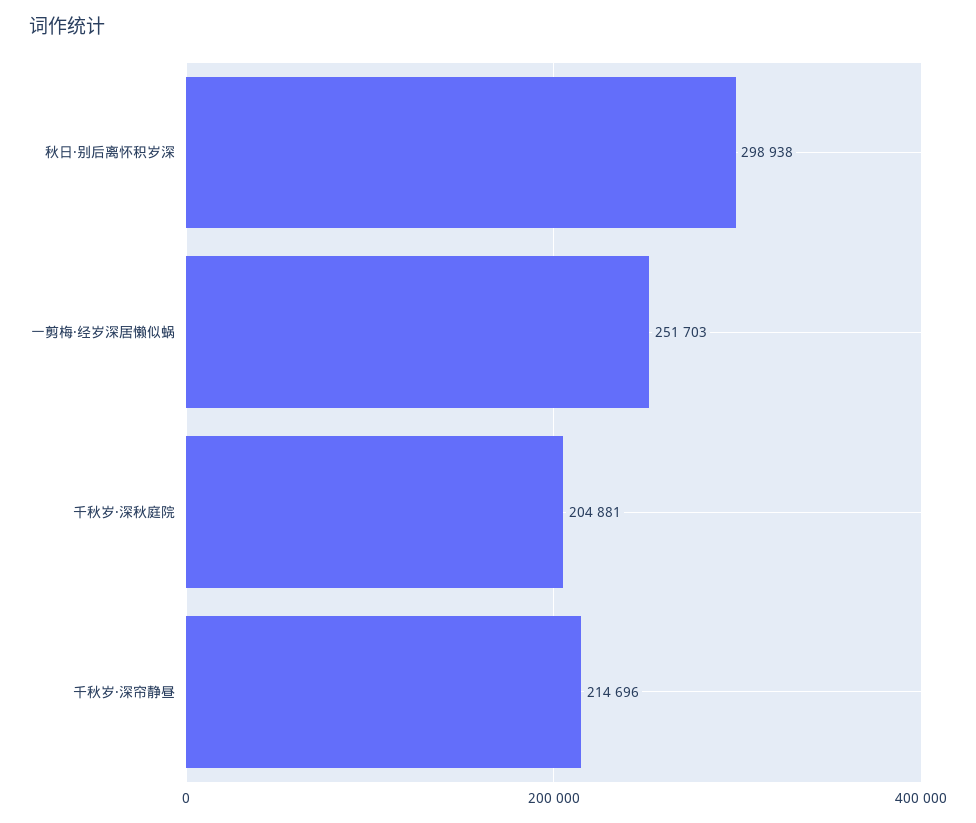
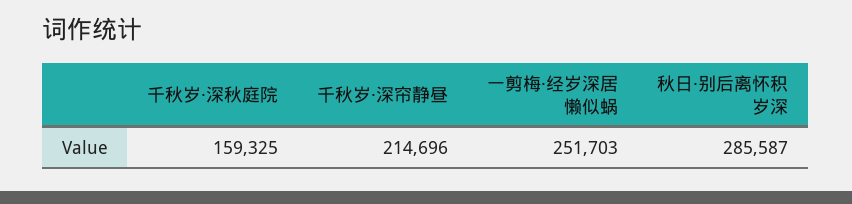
  {
-   "秋日·别后离怀积岁深": 298938,
+   "秋日·别后离怀积岁深": 285587,
    "一剪梅·经岁深居懒似蜗": 251703,
-   "千秋岁·深秋庭院": 204881,
+   "千秋岁·深秋庭院": 159325,
    "千秋岁·深帘静昼": 214696
  }

